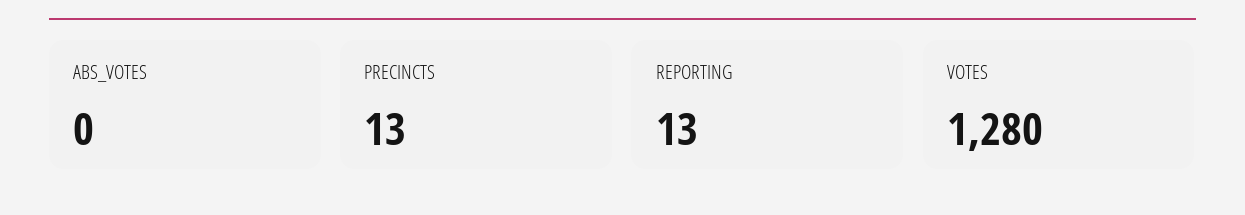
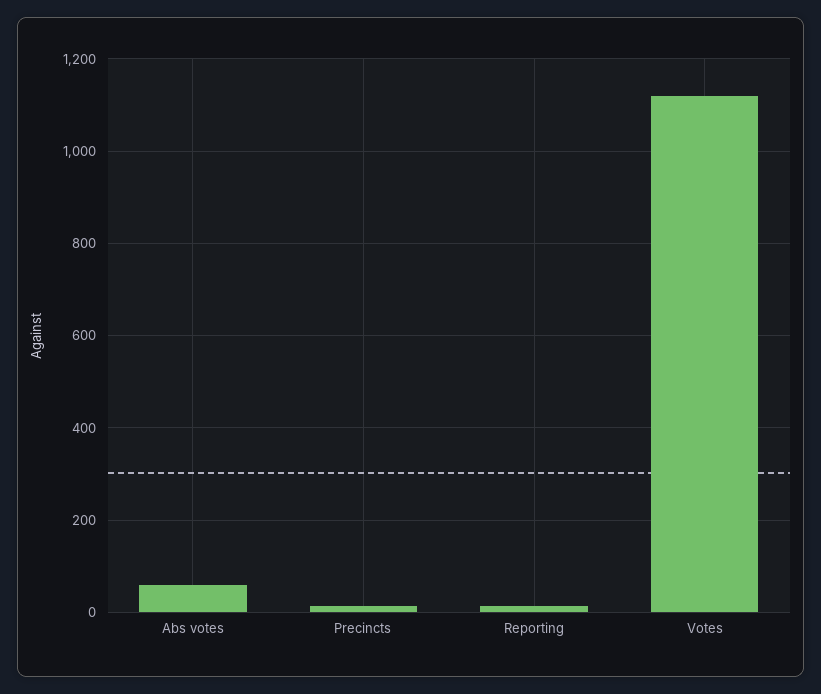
  {
-   "ABS_VOTES": 0,
+   "ABS_VOTES": 60,
    "PRECINCTS": 13,
    "REPORTING": 13,
-   "VOTES": 1280
+   "VOTES": 1120
  }

